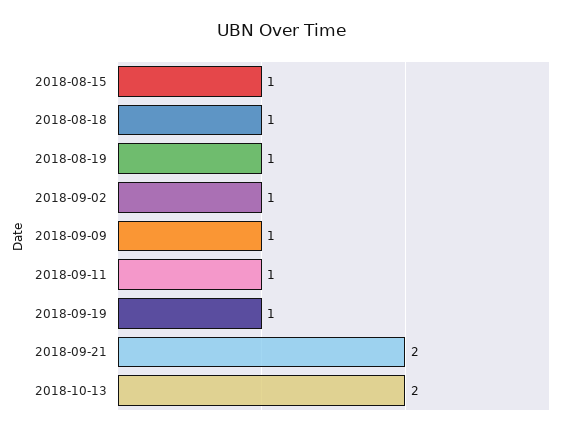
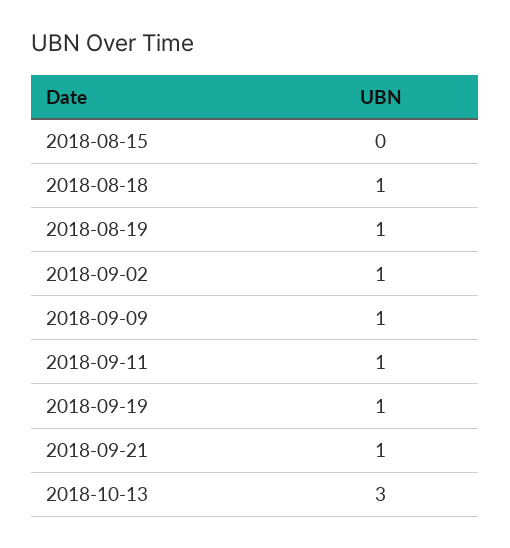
  {
-   "2018-08-15": 1,
+   "2018-08-15": 0,
    "2018-08-18": 1,
    "2018-08-19": 1,
    "2018-09-02": 1,
    "2018-09-09": 1,
    "2018-09-11": 1,
    "2018-09-19": 1,
-   "2018-09-21": 2,
+   "2018-09-21": 1,
-   "2018-10-13": 2
+   "2018-10-13": 3
  }

